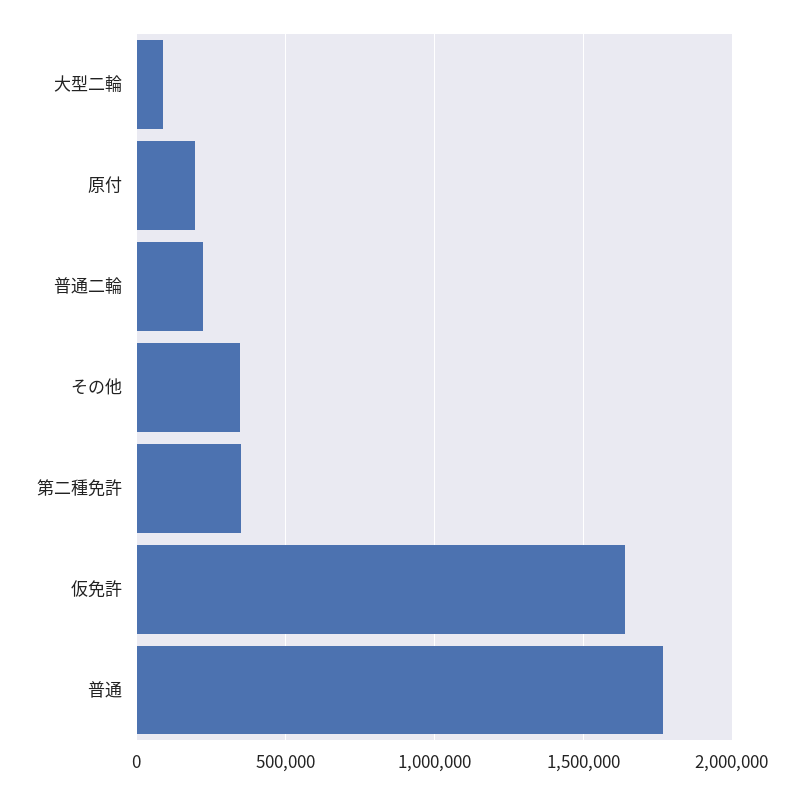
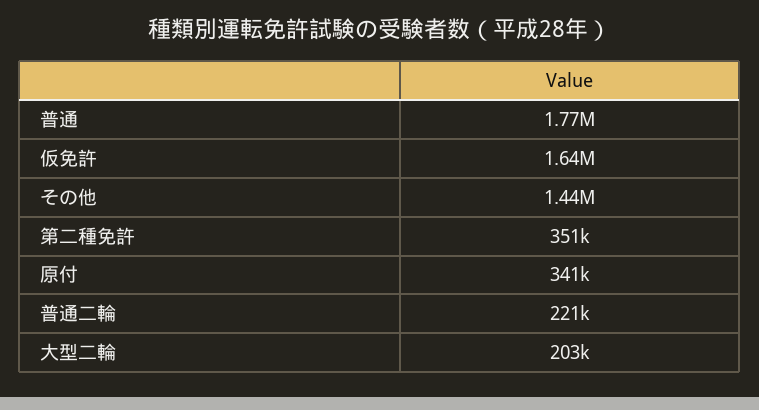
  {
-   "大型二輪": 100000,
+   "大型二輪": 203000,
-   "原付": 200000,
+   "原付": 341000,
    "普通二輪": 221000,
-   "その他": 350000,
+   "その他": 1440000,
    "第二種免許": 351000,
    "仮免許": 1640000,
    "普通": 1770000
  }

